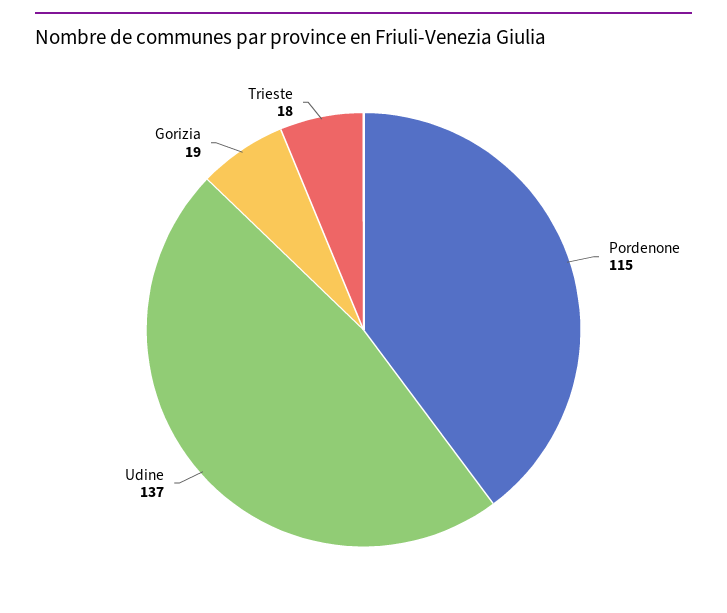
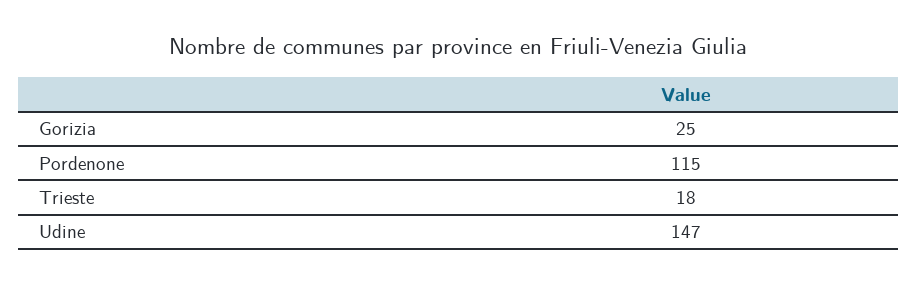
  {
    "Pordenone": 115,
-   "Udine": 137,
+   "Udine": 147,
-   "Gorizia": 19,
+   "Gorizia": 25,
    "Trieste": 18
  }

